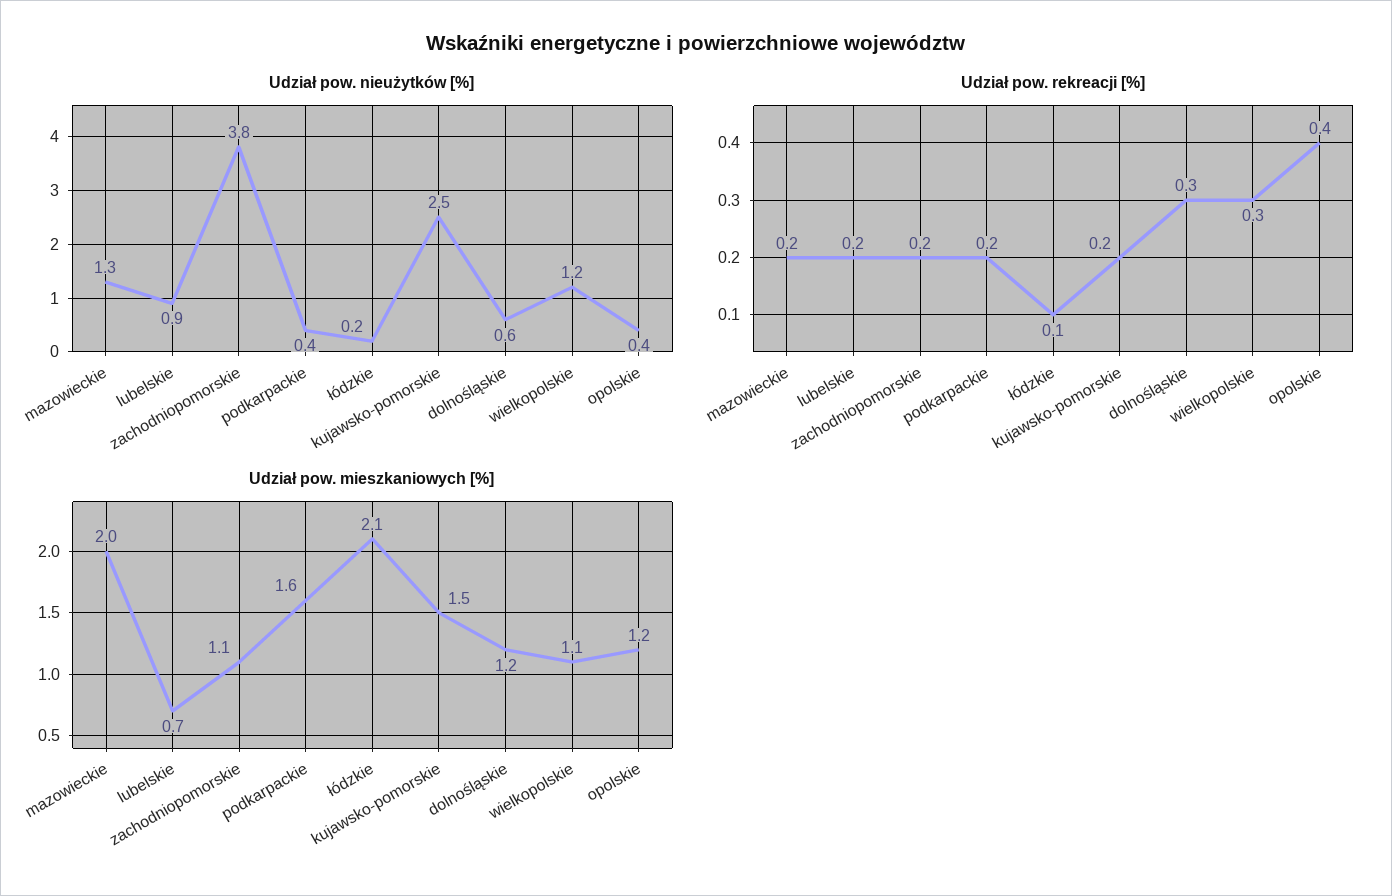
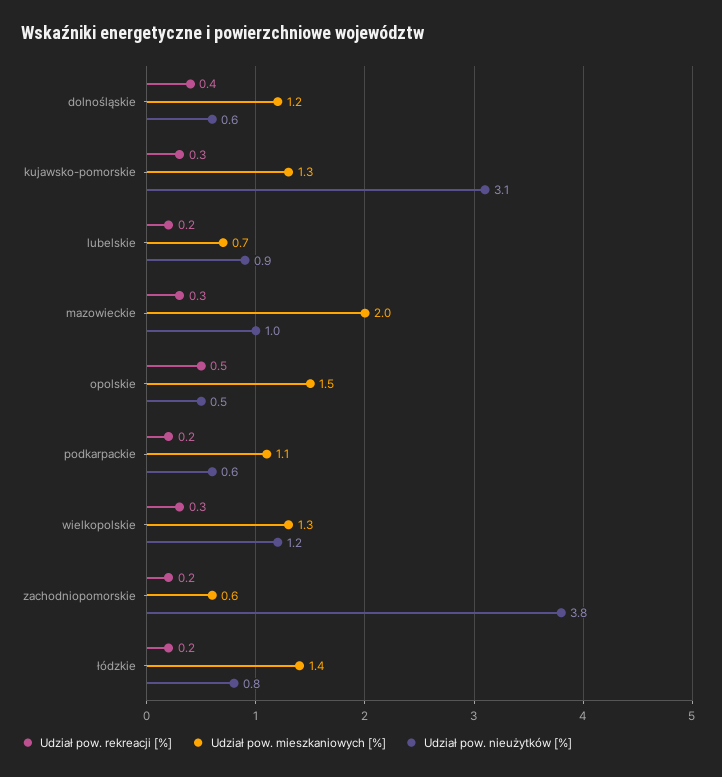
  {
    "Udział pow. nieużytków [%]": {
-     "mazowieckie": 1.3,
+     "mazowieckie": 1,
      "lubelskie": 0.9,
      "zachodniopomorskie": 3.8,
-     "podkarpackie": 0.4,
+     "podkarpackie": 0.6,
-     "łódzkie": 0.2,
+     "łódzkie": 0.8,
-     "kujawsko-pomorskie": 2.5,
+     "kujawsko-pomorskie": 3.1,
      "dolnośląskie": 0.6,
      "wielkopolskie": 1.2,
-     "opolskie": 0.4
+     "opolskie": 0.5
    },
    "Udział pow. rekreacji [%]": {
-     "mazowieckie": 0.2,
+     "mazowieckie": 0.3,
      "lubelskie": 0.2,
      "zachodniopomorskie": 0.2,
      "podkarpackie": 0.2,
-     "łódzkie": 0.1,
+     "łódzkie": 0.2,
-     "kujawsko-pomorskie": 0.2,
+     "kujawsko-pomorskie": 0.3,
-     "dolnośląskie": 0.3,
+     "dolnośląskie": 0.4,
      "wielkopolskie": 0.3,
-     "opolskie": 0.4
+     "opolskie": 0.5
    },
    "Udział pow. mieszkaniowych [%]": {
      "mazowieckie": 2,
      "lubelskie": 0.7,
-     "zachodniopomorskie": 1.1,
+     "zachodniopomorskie": 0.6,
-     "podkarpackie": 1.6,
+     "podkarpackie": 1.1,
-     "łódzkie": 2.1,
+     "łódzkie": 1.4,
-     "kujawsko-pomorskie": 1.5,
+     "kujawsko-pomorskie": 1.3,
      "dolnośląskie": 1.2,
-     "wielkopolskie": 1.1,
+     "wielkopolskie": 1.3,
-     "opolskie": 1.2
+     "opolskie": 1.5
    }
  }

